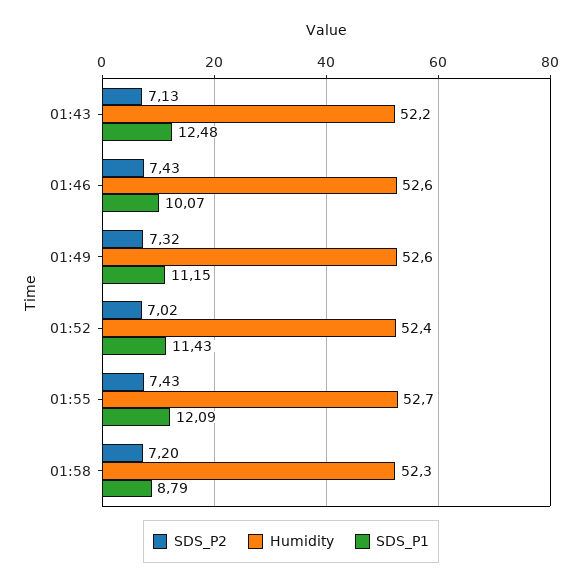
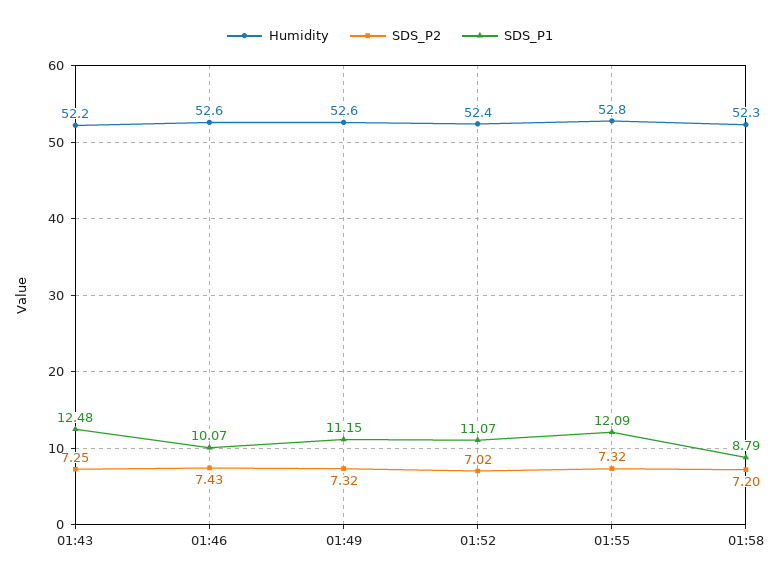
  {
    "SDS_P2": {
-     "01:43": 7.13,
+     "01:43": 7.25,
      "01:46": 7.43,
      "01:49": 7.32,
      "01:52": 7.02,
-     "01:55": 7.43,
+     "01:55": 7.32,
      "01:58": 7.2
    },
    "Humidity": {
      "01:43": 52.2,
      "01:46": 52.6,
      "01:49": 52.6,
      "01:52": 52.4,
-     "01:55": 52.7,
+     "01:55": 52.8,
      "01:58": 52.3
    },
    "SDS_P1": {
      "01:43": 12.48,
      "01:46": 10.07,
      "01:49": 11.15,
-     "01:52": 11.43,
+     "01:52": 11.07,
      "01:55": 12.09,
      "01:58": 8.79
    }
  }

